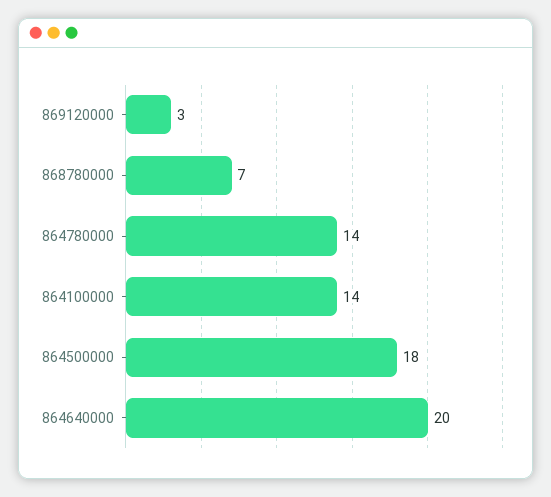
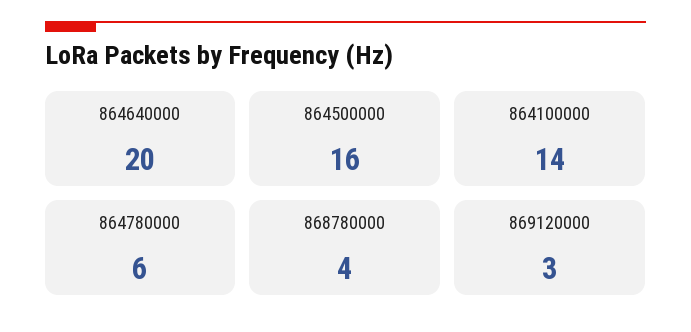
  {
    "869120000": 3,
-   "868780000": 7,
+   "868780000": 4,
-   "864780000": 14,
+   "864780000": 6,
    "864100000": 14,
-   "864500000": 18,
+   "864500000": 16,
    "864640000": 20
  }

